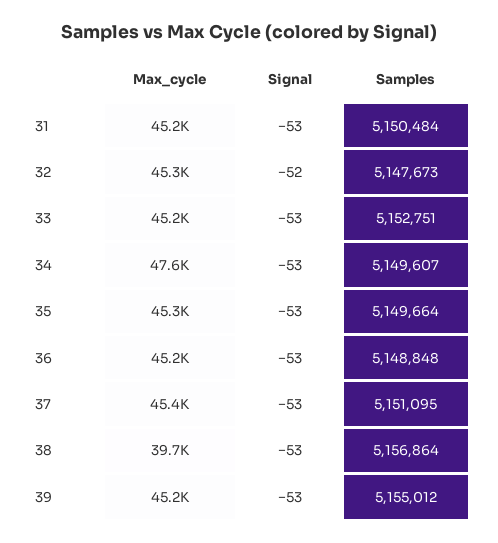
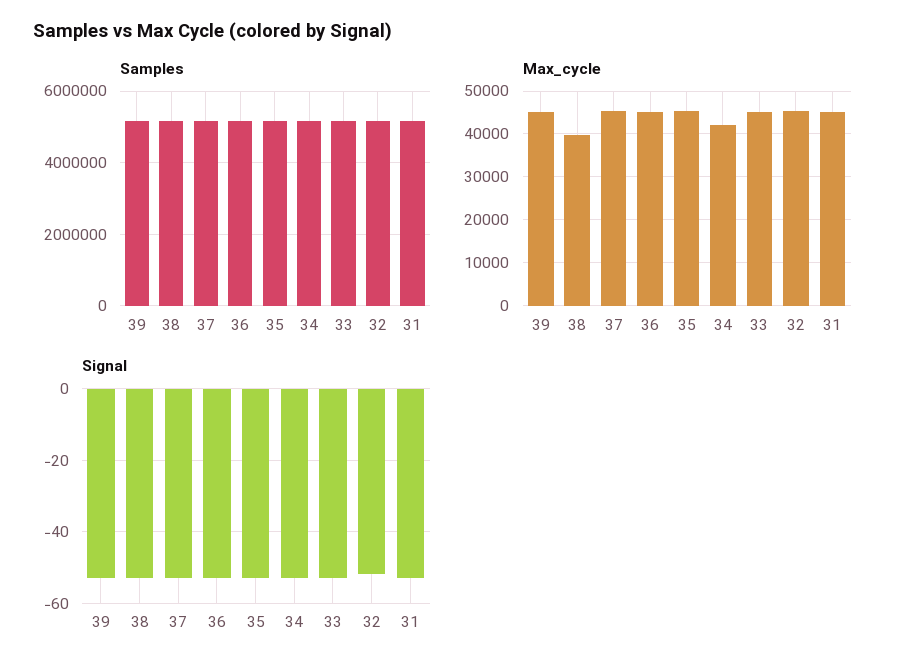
  {
    "Max_cycle": {
      "31": 45200,
      "32": 45300,
      "33": 45200,
-     "34": 47600,
+     "34": 42000,
      "35": 45300,
      "36": 45200,
      "37": 45400,
      "38": 39700,
      "39": 45200
    },
    "Signal": {
      "31": -53,
      "32": -52,
      "33": -53,
      "34": -53,
      "35": -53,
      "36": -53,
      "37": -53,
      "38": -53,
      "39": -53
    },
    "Samples": {
      "31": 5150484,
      "32": 5147673,
      "33": 5152751,
      "34": 5149607,
      "35": 5149664,
      "36": 5148848,
      "37": 5151095,
      "38": 5156864,
      "39": 5155012
    }
  }

